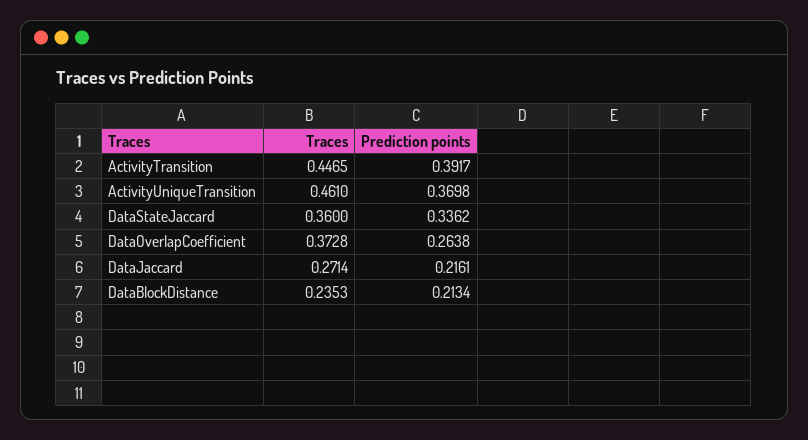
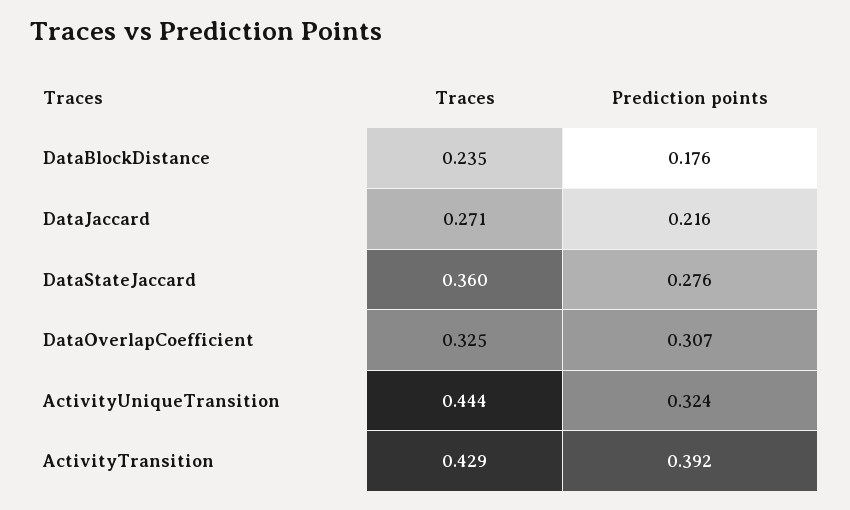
  {
    "Traces": {
-     "ActivityTransition": 0.4465,
+     "ActivityTransition": 0.429,
-     "ActivityUniqueTransition": 0.461,
+     "ActivityUniqueTransition": 0.444,
      "DataStateJaccard": 0.36,
-     "DataOverlapCoefficient": 0.3728,
+     "DataOverlapCoefficient": 0.325,
      "DataJaccard": 0.2714,
      "DataBlockDistance": 0.2353
    },
    "Prediction points": {
      "ActivityTransition": 0.3917,
-     "ActivityUniqueTransition": 0.3698,
+     "ActivityUniqueTransition": 0.324,
-     "DataStateJaccard": 0.3362,
+     "DataStateJaccard": 0.276,
-     "DataOverlapCoefficient": 0.2638,
+     "DataOverlapCoefficient": 0.307,
      "DataJaccard": 0.2161,
-     "DataBlockDistance": 0.2134
+     "DataBlockDistance": 0.176
    }
  }

